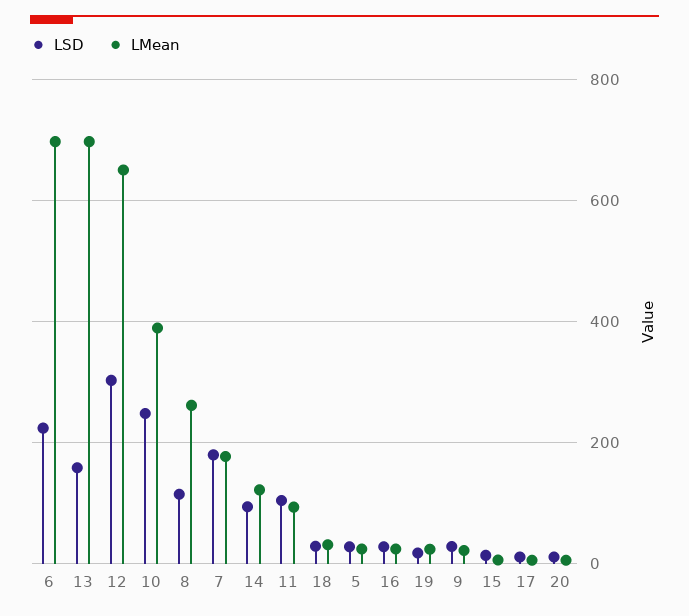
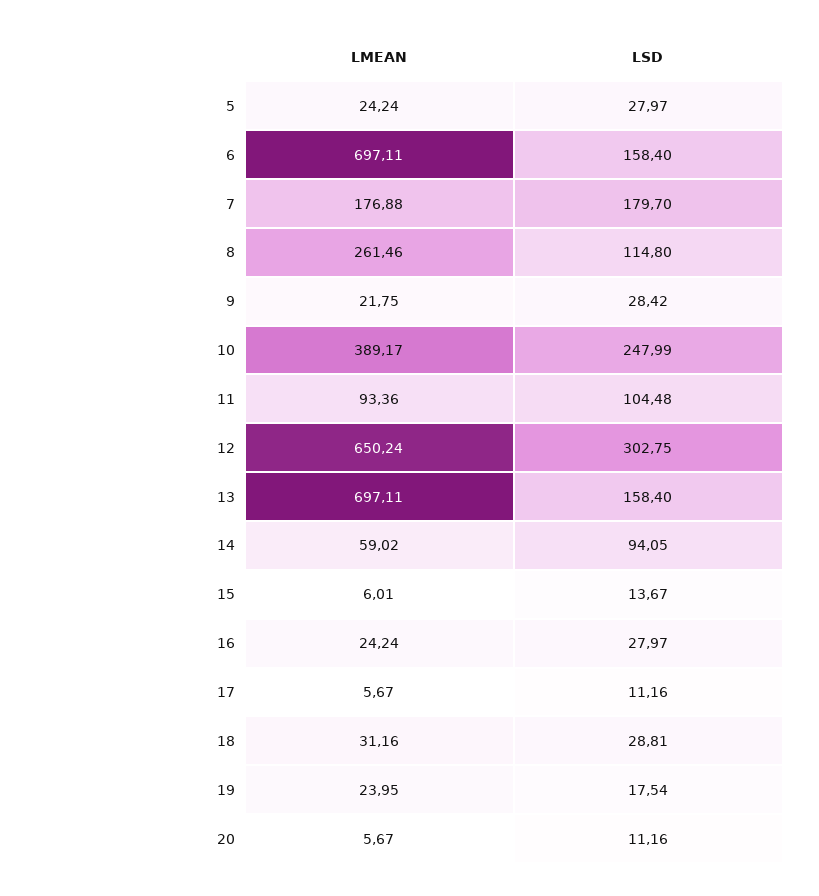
  {
    "LSD": {
-     "6": 220,
+     "6": 158.4,
      "13": 158.4,
      "12": 302.75,
      "10": 247.99,
      "8": 114.8,
      "7": 179.7,
      "14": 94.05,
      "11": 104.48,
      "18": 28.81,
      "5": 27.97,
      "16": 27.97,
      "19": 17.54,
      "9": 28.42,
      "15": 13.67,
      "17": 11.16,
      "20": 11.16
    },
    "LMean": {
      "6": 697.11,
      "13": 697.11,
      "12": 650.24,
      "10": 389.17,
      "8": 261.46,
      "7": 176.88,
-     "14": 120,
+     "14": 59.02,
      "11": 93.36,
      "18": 31.16,
      "5": 24.24,
      "16": 24.24,
      "19": 23.95,
      "9": 21.75,
      "15": 6.01,
      "17": 5.67,
      "20": 5.67
    }
  }

